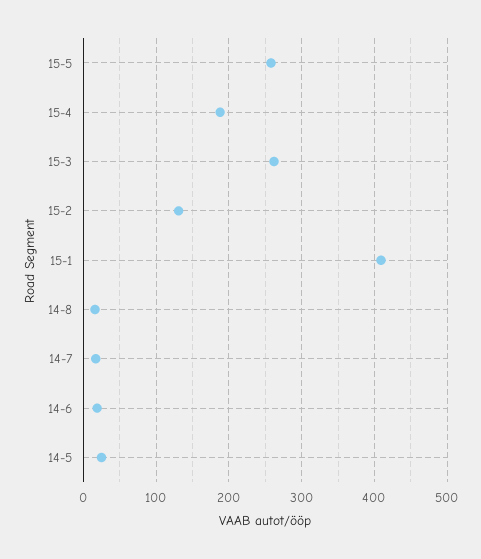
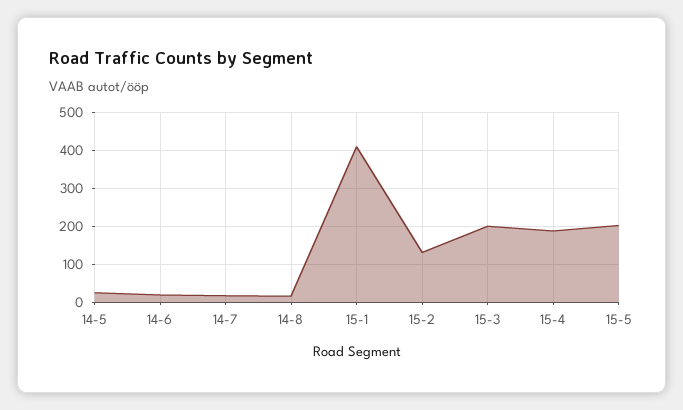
  {
-   "15-5": 260,
+   "15-5": 200,
    "15-4": 190,
-   "15-3": 260,
+   "15-3": 200,
    "15-2": 130,
    "15-1": 410,
    "14-8": 20,
    "14-7": 20,
    "14-6": 20,
    "14-5": 30
  }

